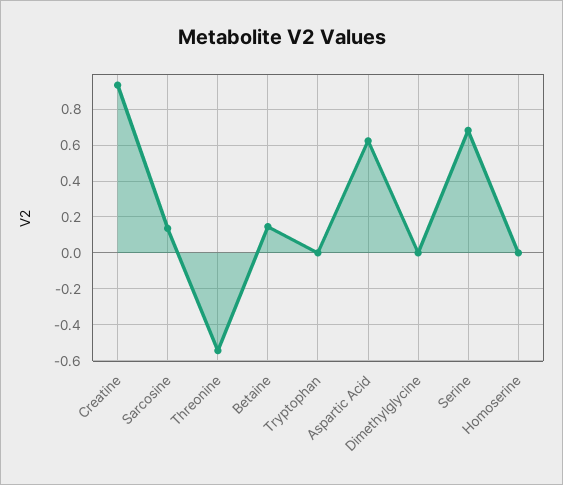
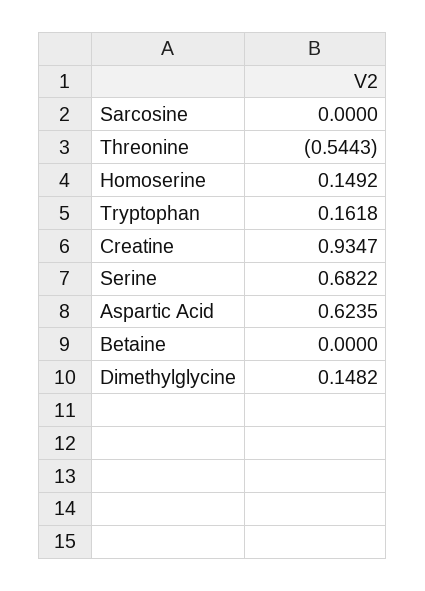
  {
    "Creatine": 0.9347,
-   "Sarcosine": 0.15,
+   "Sarcosine": 0,
    "Threonine": -0.5443,
-   "Betaine": 0.15,
+   "Betaine": 0,
-   "Tryptophan": 0,
+   "Tryptophan": 0.1618,
    "Aspartic Acid": 0.6235,
-   "Dimethylglycine": 0,
+   "Dimethylglycine": 0.1482,
    "Serine": 0.6822,
-   "Homoserine": 0
+   "Homoserine": 0.1492
  }

